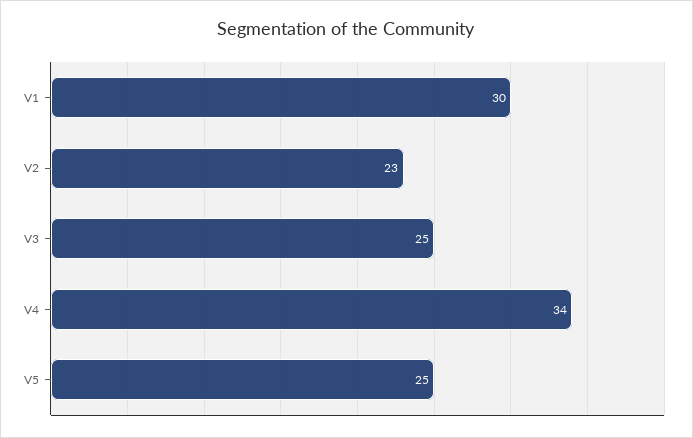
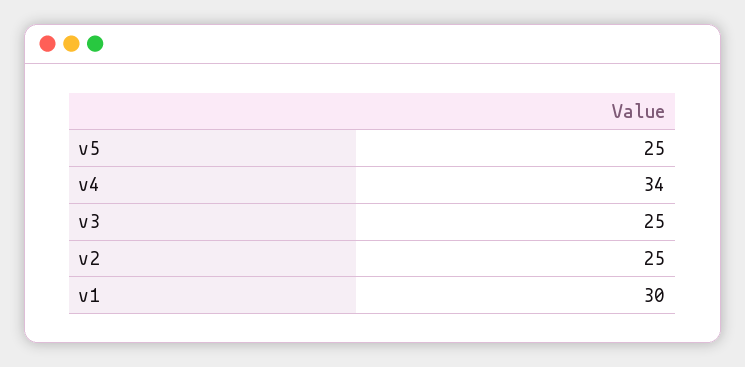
  {
    "V1": 30,
-   "V2": 23,
+   "V2": 25,
    "V3": 25,
    "V4": 34,
    "V5": 25
  }

